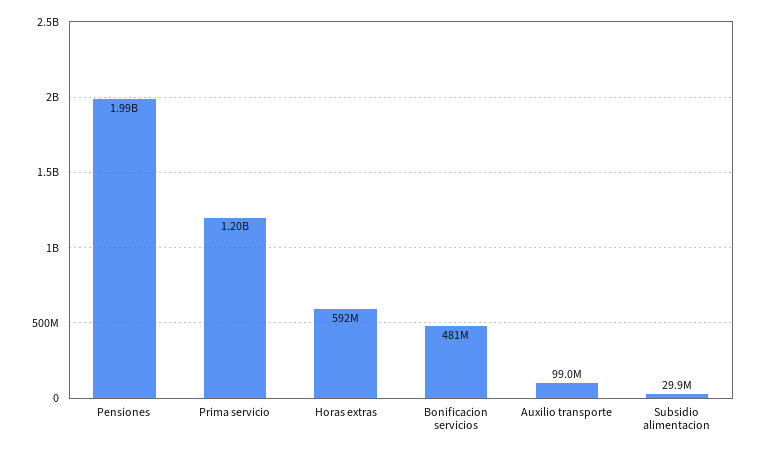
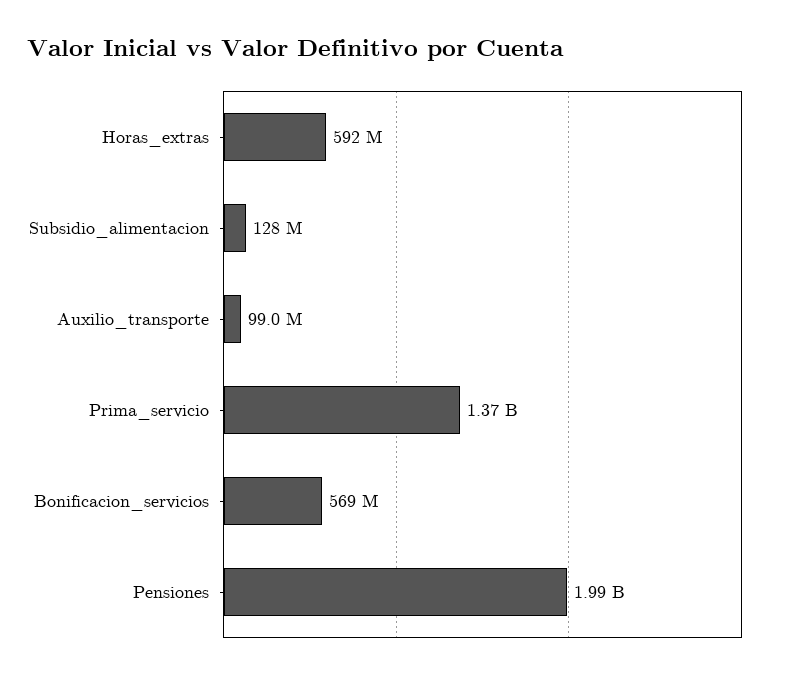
  {
    "Pensiones": 1990000000,
-   "Prima servicio": 1200000000,
+   "Prima servicio": 1370000000,
    "Horas extras": 592000000,
-   "Bonificacion servicios": 481000000,
+   "Bonificacion servicios": 569000000,
    "Auxilio transporte": 99000000,
-   "Subsidio alimentacion": 29900000
+   "Subsidio alimentacion": 128000000
  }

